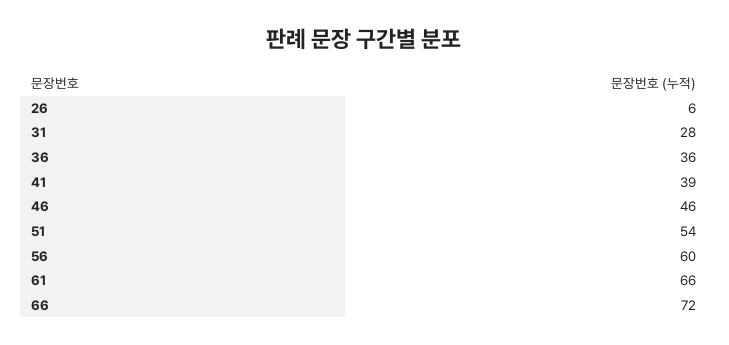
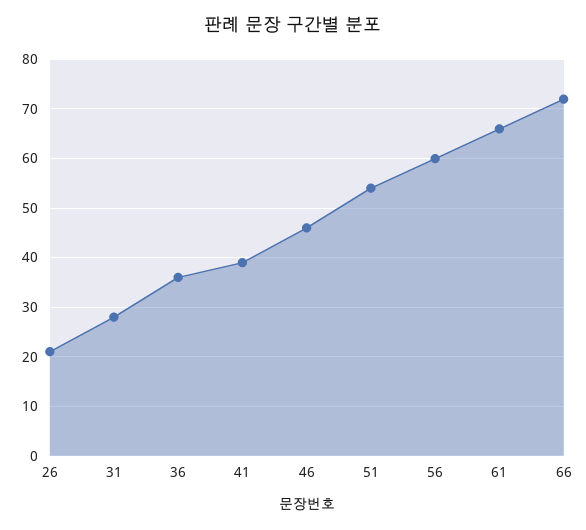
  {
-   "26": 6,
+   "26": 20,
    "31": 28,
    "36": 36,
    "41": 39,
    "46": 46,
    "51": 54,
    "56": 60,
    "61": 66,
    "66": 72
  }

